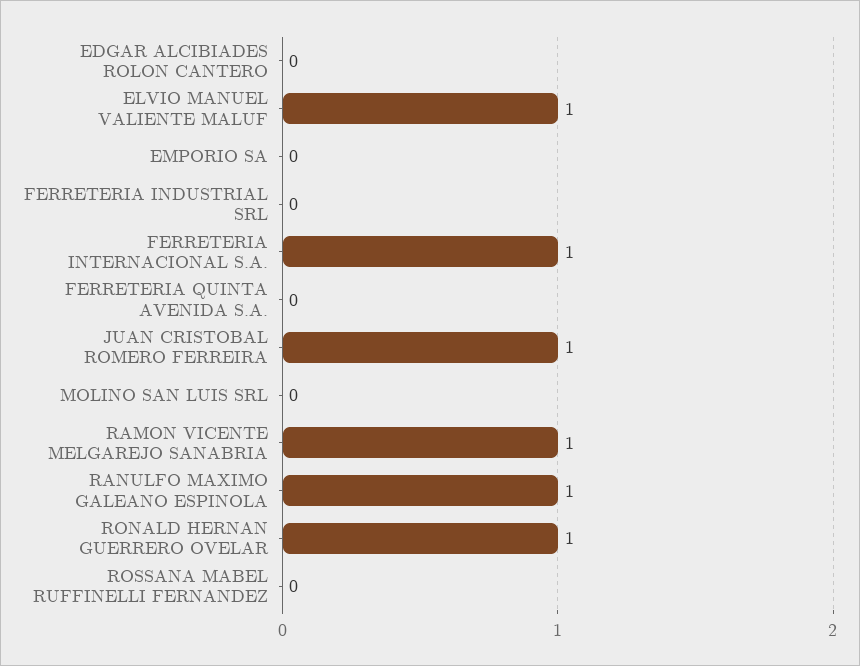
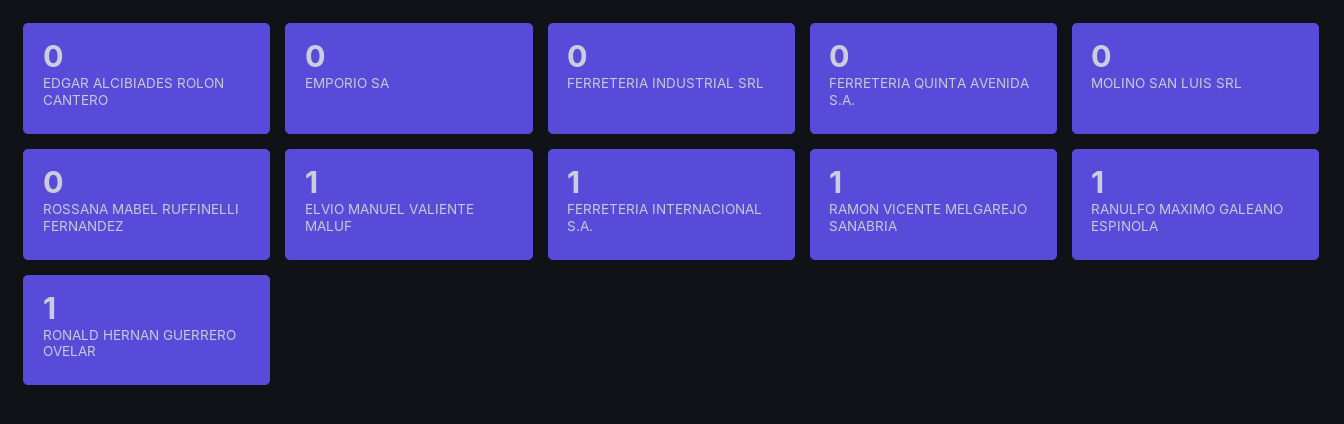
  {
    "EDGAR ALCIBIADES ROLON CANTERO": 0,
    "ELVIO MANUEL VALIENTE MALUF": 1,
    "EMPORIO SA": 0,
    "FERRETERIA INDUSTRIAL SRL": 0,
    "FERRETERIA INTERNACIONAL S.A.": 1,
    "FERRETERIA QUINTA AVENIDA S.A.": 0,
-   "JUAN CRISTOBAL ROMERO FERREIRA": 1,
    "MOLINO SAN LUIS SRL": 0,
    "RAMON VICENTE MELGAREJO SANABRIA": 1,
    "RANULFO MAXIMO GALEANO ESPINOLA": 1,
    "RONALD HERNAN GUERRERO OVELAR": 1,
    "ROSSANA MABEL RUFFINELLI FERNANDEZ": 0
  }

